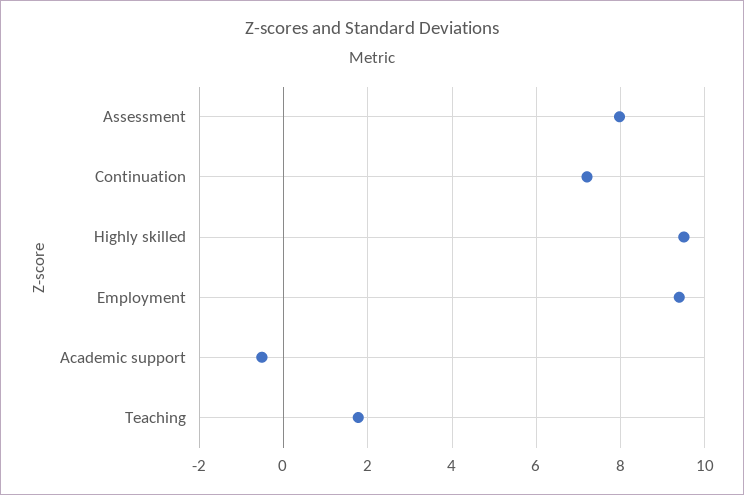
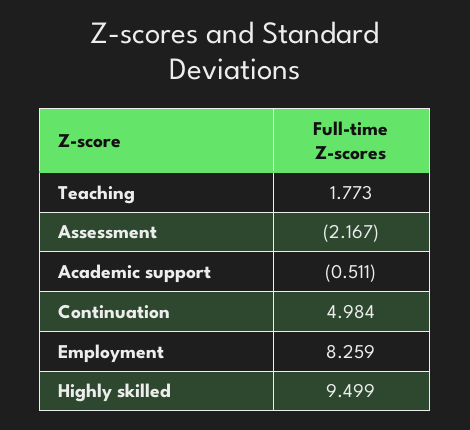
  {
-   "Assessment": 8,
+   "Assessment": -2.167,
-   "Continuation": 7.2,
+   "Continuation": 4.984,
    "Highly skilled": 9.499,
-   "Employment": 9.4,
+   "Employment": 8.259,
    "Academic support": -0.511,
    "Teaching": 1.773
  }

